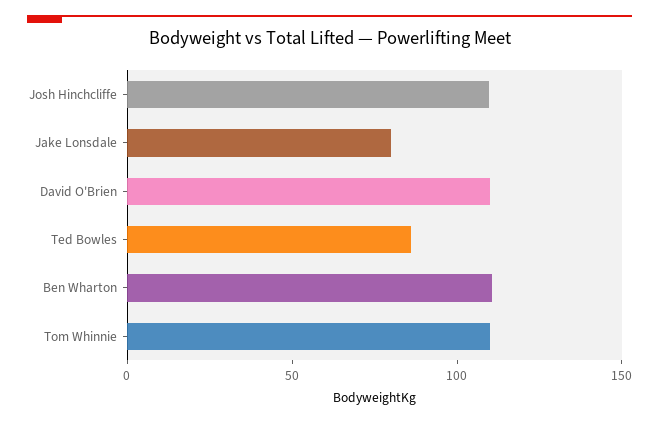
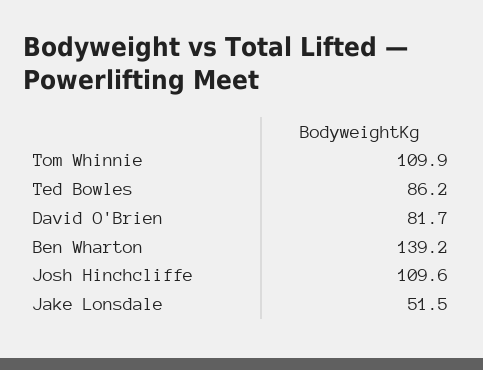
  {
    "Josh Hinchcliffe": 109.6,
-   "Jake Lonsdale": 80,
+   "Jake Lonsdale": 51.5,
-   "David O'Brien": 110,
+   "David O'Brien": 81.7,
    "Ted Bowles": 86.2,
-   "Ben Wharton": 110,
+   "Ben Wharton": 139.2,
    "Tom Whinnie": 109.9
  }

